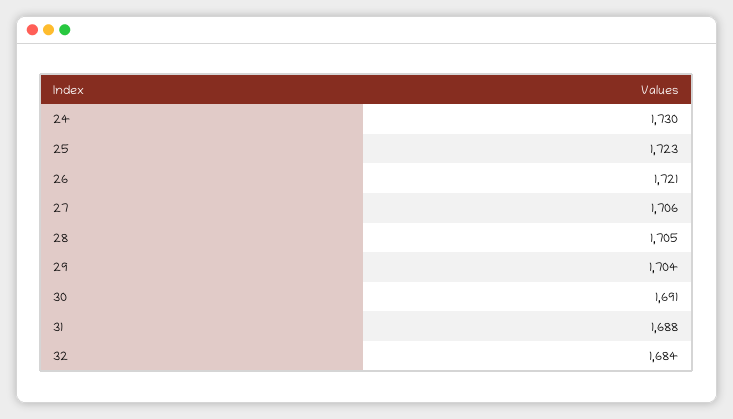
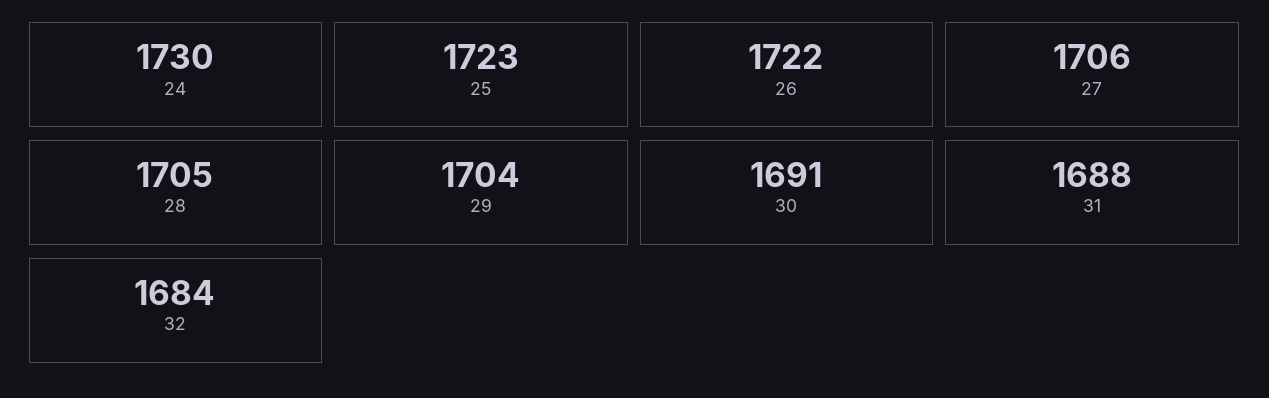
  {
    "24": 1730,
    "25": 1723,
-   "26": 1721,
+   "26": 1722,
    "27": 1706,
    "28": 1705,
    "29": 1704,
    "30": 1691,
    "31": 1688,
    "32": 1684
  }

